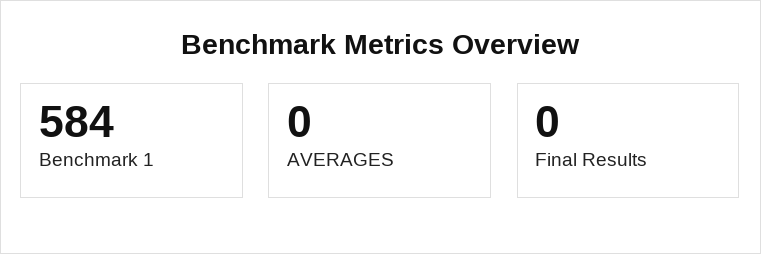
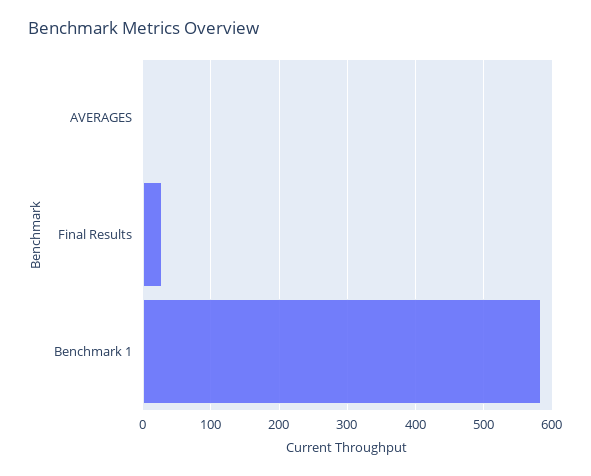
  {
    "Benchmark 1": 584,
    "AVERAGES": 0,
-   "Final Results": 0
+   "Final Results": 30
  }

